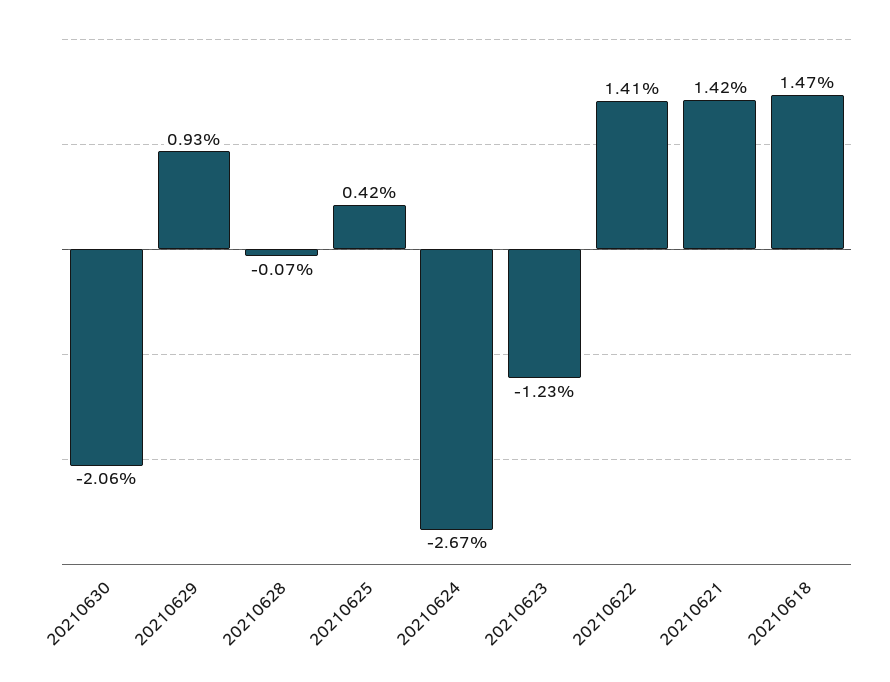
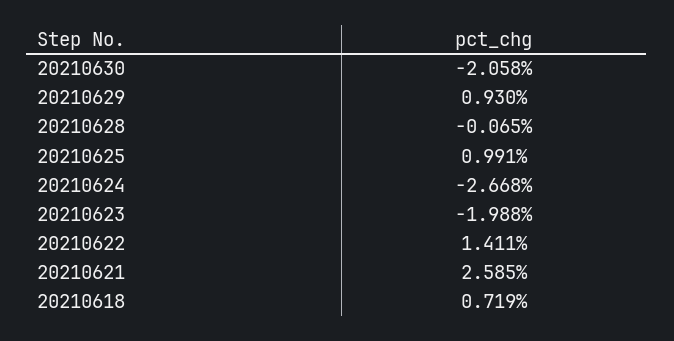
  {
    "20210630": -2.058,
    "20210629": 0.93,
    "20210628": -0.065,
-   "20210625": 0.42,
+   "20210625": 0.991,
    "20210624": -2.668,
-   "20210623": -1.23,
+   "20210623": -1.988,
    "20210622": 1.411,
-   "20210621": 1.42,
+   "20210621": 2.585,
-   "20210618": 1.47
+   "20210618": 0.719
  }

